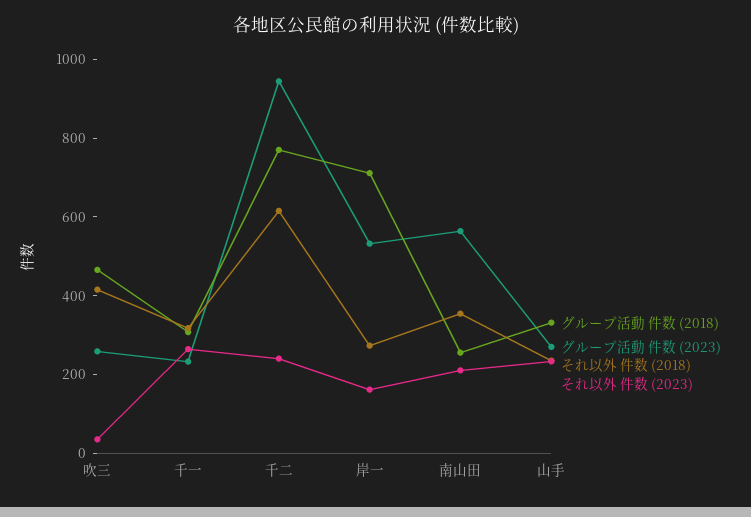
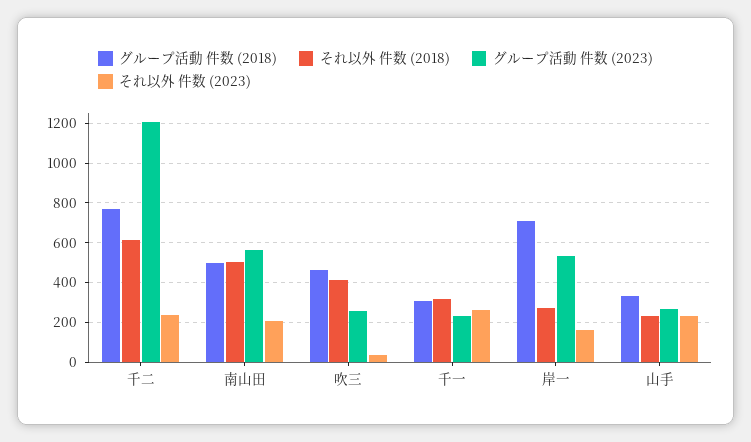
  {
    "グループ活動 件数 (2018)": {
      "吹三": 450,
      "千一": 300,
      "千二": 750,
      "岸一": 700,
-     "南山田": 250,
+     "南山田": 500,
      "山手": 350
    },
    "グループ活動 件数 (2023)": {
      "吹三": 250,
      "千一": 250,
-     "千二": 950,
+     "千二": 1200,
      "岸一": 550,
      "南山田": 550,
      "山手": 250
    },
    "それ以外 件数 (2018)": {
      "吹三": 400,
      "千一": 300,
      "千二": 600,
      "岸一": 250,
-     "南山田": 350,
+     "南山田": 500,
      "山手": 250
    },
    "それ以外 件数 (2023)": {
      "吹三": 50,
      "千一": 250,
      "千二": 250,
      "岸一": 150,
      "南山田": 200,
      "山手": 250
    }
  }

